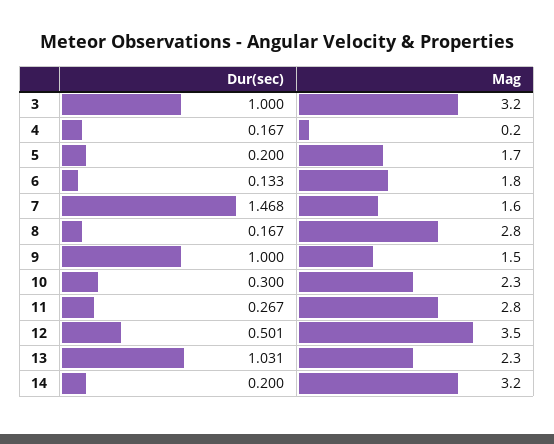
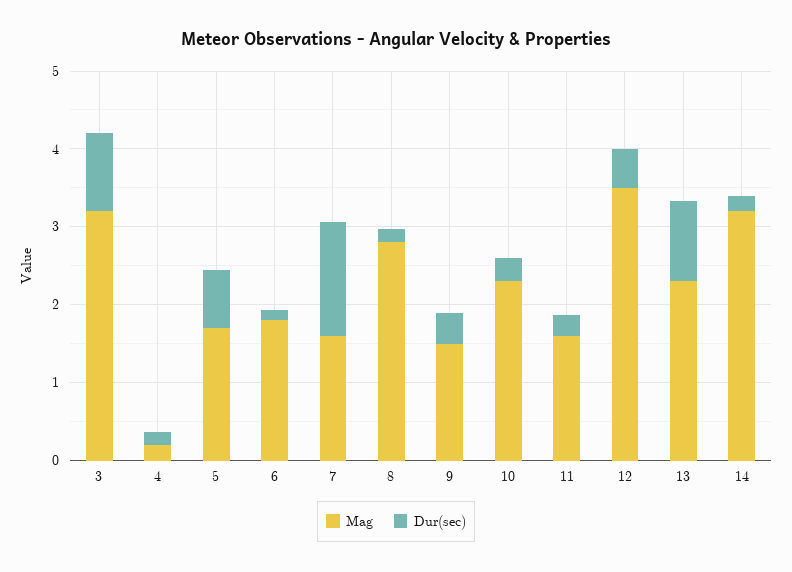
  {
    "Dur(sec)": {
      "3": 1,
      "4": 0.167,
-     "5": 0.2,
+     "5": 0.8,
      "6": 0.133,
      "7": 1.468,
      "8": 0.167,
-     "9": 1,
+     "9": 0.4,
      "10": 0.3,
      "11": 0.267,
      "12": 0.501,
      "13": 1.031,
      "14": 0.2
    },
    "Mag": {
      "3": 3.2,
      "4": 0.2,
      "5": 1.7,
      "6": 1.8,
      "7": 1.6,
      "8": 2.8,
      "9": 1.5,
      "10": 2.3,
-     "11": 2.8,
+     "11": 1.6,
      "12": 3.5,
      "13": 2.3,
      "14": 3.2
    }
  }

